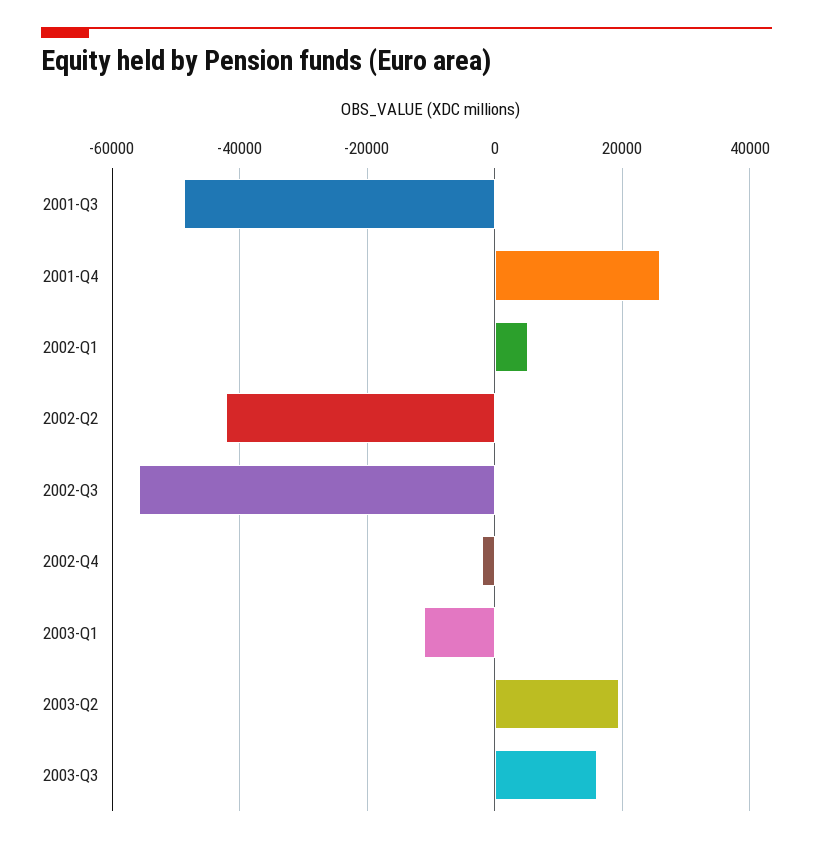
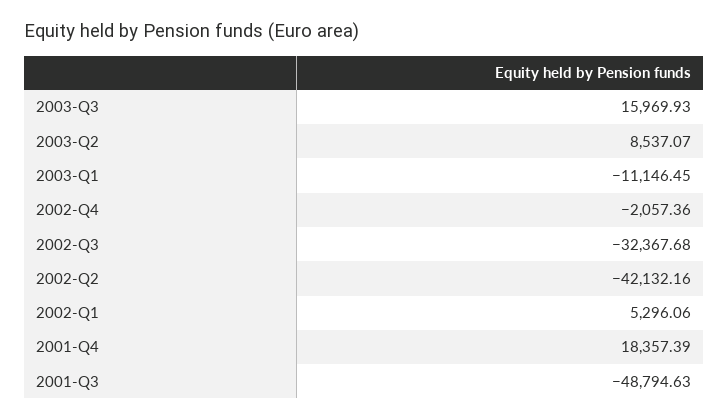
  {
    "2001-Q3": -48794.63,
-   "2001-Q4": 26000,
+   "2001-Q4": 18357.39,
    "2002-Q1": 5296.06,
    "2002-Q2": -42132.16,
-   "2002-Q3": -56000,
+   "2002-Q3": -32367.68,
    "2002-Q4": -2057.36,
    "2003-Q1": -11146.45,
-   "2003-Q2": 20000,
+   "2003-Q2": 8537.07,
    "2003-Q3": 15969.93
  }

